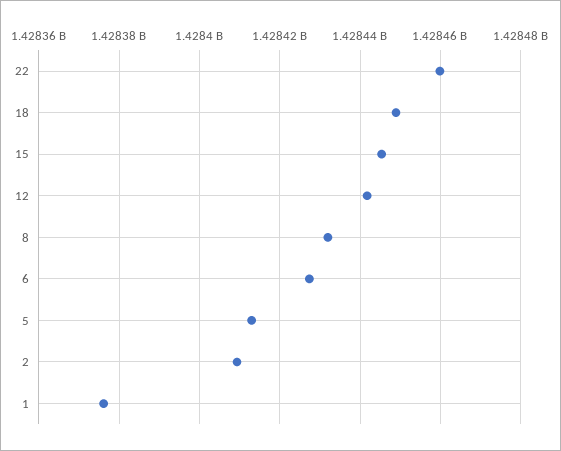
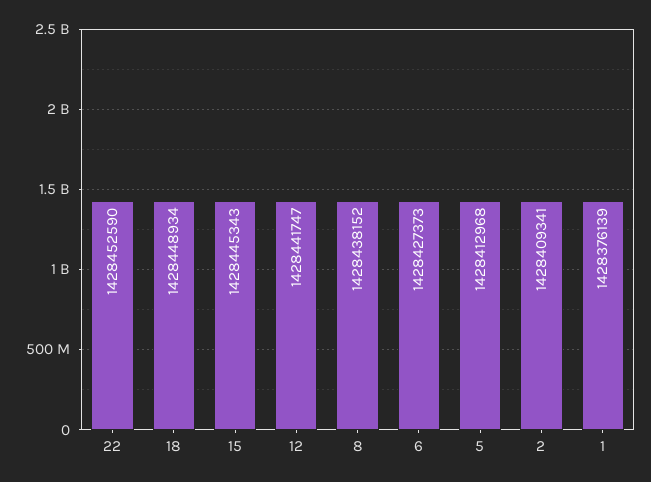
  {
-   "22": 1428460000,
+   "22": 1428452590,
    "18": 1428448934,
    "15": 1428445343,
    "12": 1428441747,
-   "8": 1428432000,
+   "8": 1428438152,
    "6": 1428427373,
    "5": 1428412968,
    "2": 1428409341,
    "1": 1428376139
  }

